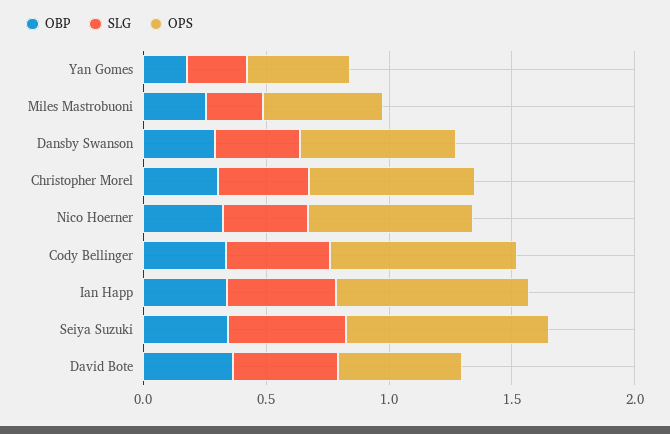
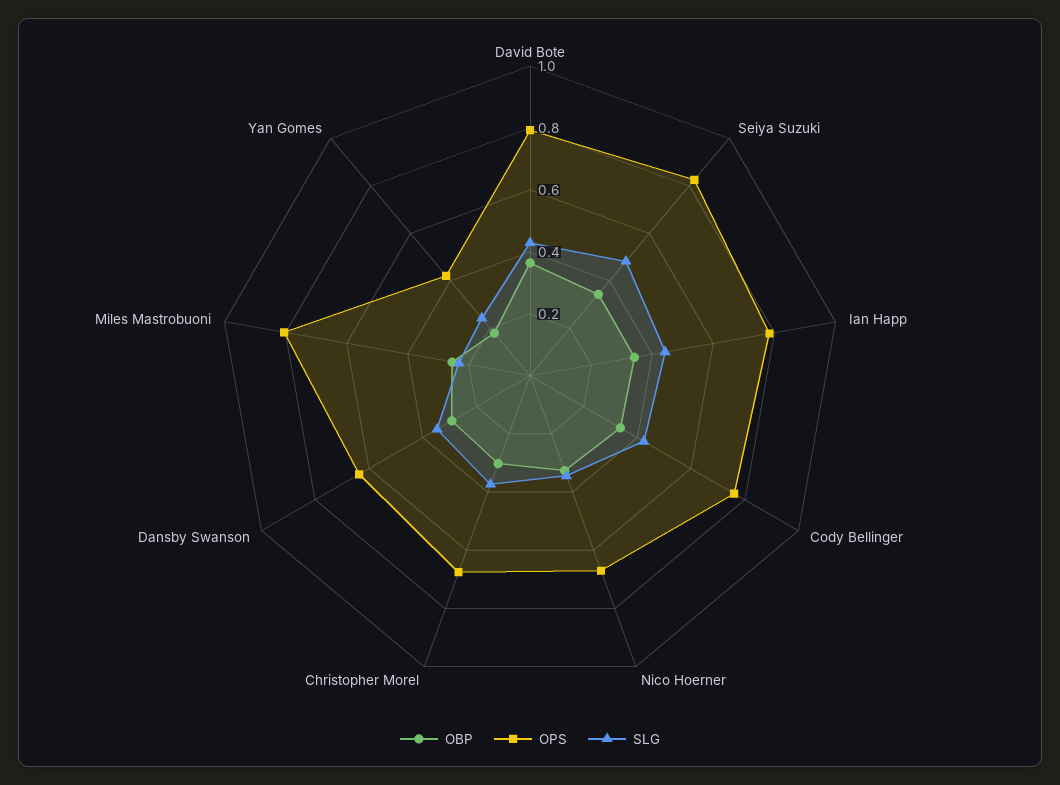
  {
    "OBP": {
      "Yan Gomes": 0.2,
      "Miles Mastrobuoni": 0.25,
      "Dansby Swanson": 0.3,
      "Christopher Morel": 0.3,
      "Nico Hoerner": 0.35,
      "Cody Bellinger": 0.35,
      "Ian Happ": 0.35,
      "Seiya Suzuki": 0.35,
      "David Bote": 0.35
    },
    "SLG": {
      "Yan Gomes": 0.25,
      "Miles Mastrobuoni": 0.25,
      "Dansby Swanson": 0.35,
      "Christopher Morel": 0.35,
      "Nico Hoerner": 0.35,
      "Cody Bellinger": 0.4,
      "Ian Happ": 0.45,
      "Seiya Suzuki": 0.5,
      "David Bote": 0.45
    },
    "OPS": {
      "Yan Gomes": 0.4,
-     "Miles Mastrobuoni": 0.5,
+     "Miles Mastrobuoni": 0.8,
      "Dansby Swanson": 0.65,
      "Christopher Morel": 0.7,
      "Nico Hoerner": 0.65,
      "Cody Bellinger": 0.75,
      "Ian Happ": 0.8,
      "Seiya Suzuki": 0.85,
-     "David Bote": 0.5
+     "David Bote": 0.8
    }
  }

